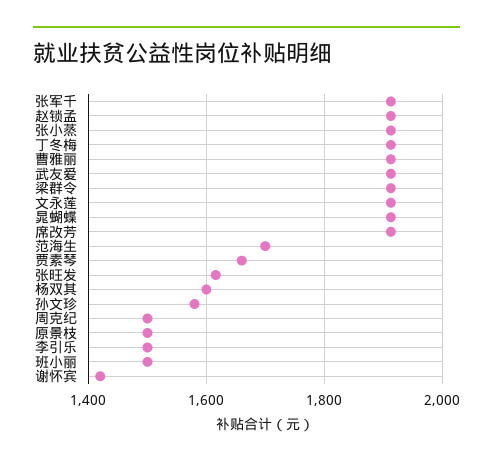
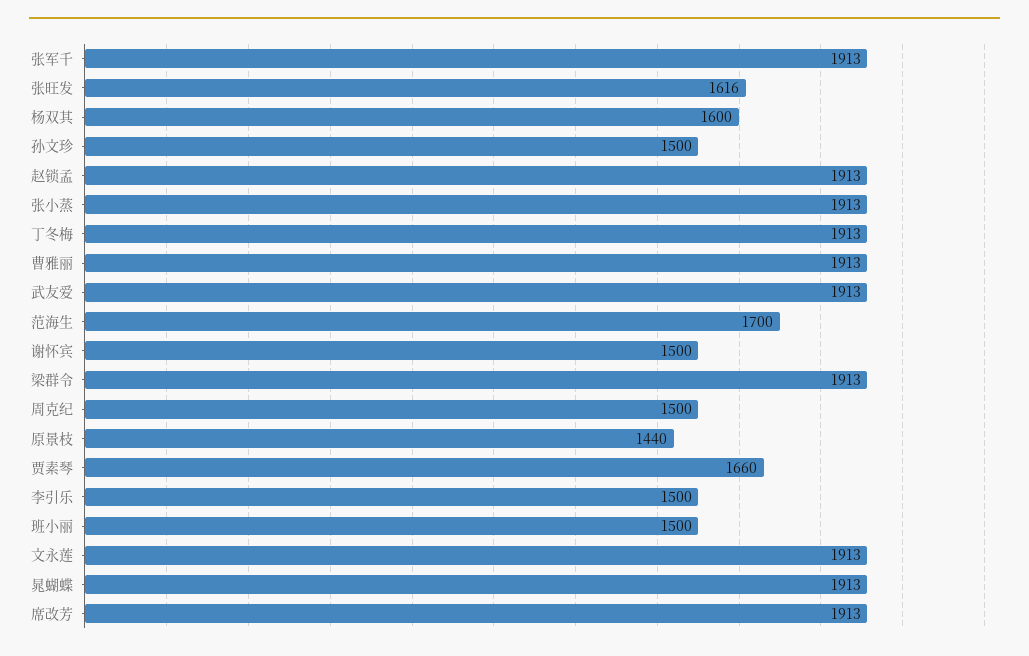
  {
    "张军千": 1913,
    "赵锁孟": 1913,
    "张小蒸": 1913,
    "丁冬梅": 1913,
    "曹雅丽": 1913,
    "武友爱": 1913,
    "梁群令": 1913,
    "文永莲": 1913,
    "晁蝴蝶": 1913,
    "席改芳": 1913,
    "范海生": 1700,
    "贾素琴": 1660,
    "张旺发": 1616,
    "杨双其": 1600,
-   "孙文珍": 1580,
+   "孙文珍": 1500,
    "周克纪": 1500,
-   "原景枝": 1500,
+   "原景枝": 1440,
    "李引乐": 1500,
    "班小丽": 1500,
-   "谢怀宾": 1420
+   "谢怀宾": 1500
  }

